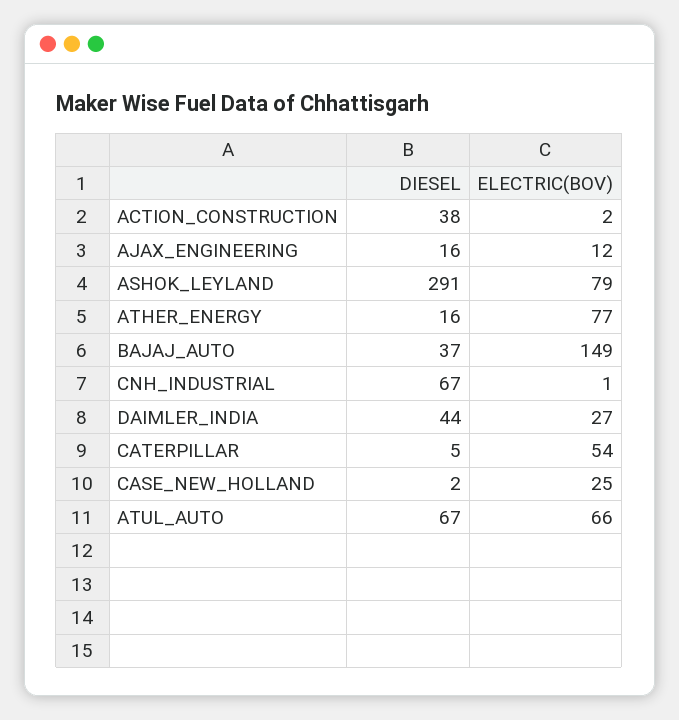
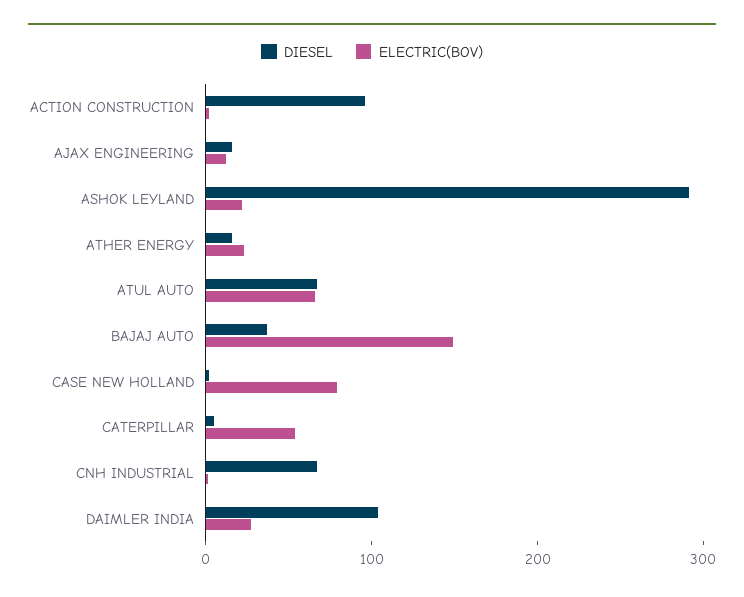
  {
    "DIESEL": {
-     "ACTION_CONSTRUCTION": 38,
+     "ACTION_CONSTRUCTION": 100,
      "AJAX_ENGINEERING": 16,
      "ASHOK_LEYLAND": 291,
      "ATHER_ENERGY": 16,
      "BAJAJ_AUTO": 37,
      "CNH_INDUSTRIAL": 67,
-     "DAIMLER_INDIA": 44,
+     "DAIMLER_INDIA": 100,
      "CATERPILLAR": 5,
      "CASE_NEW_HOLLAND": 2,
      "ATUL_AUTO": 67
    },
    "ELECTRIC(BOV)": {
      "ACTION_CONSTRUCTION": 2,
      "AJAX_ENGINEERING": 12,
-     "ASHOK_LEYLAND": 79,
+     "ASHOK_LEYLAND": 20,
-     "ATHER_ENERGY": 77,
+     "ATHER_ENERGY": 20,
      "BAJAJ_AUTO": 149,
      "CNH_INDUSTRIAL": 1,
      "DAIMLER_INDIA": 27,
      "CATERPILLAR": 54,
-     "CASE_NEW_HOLLAND": 25,
+     "CASE_NEW_HOLLAND": 80,
      "ATUL_AUTO": 66
    }
  }

